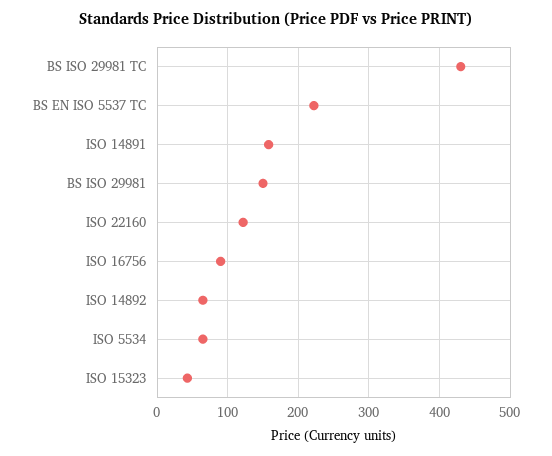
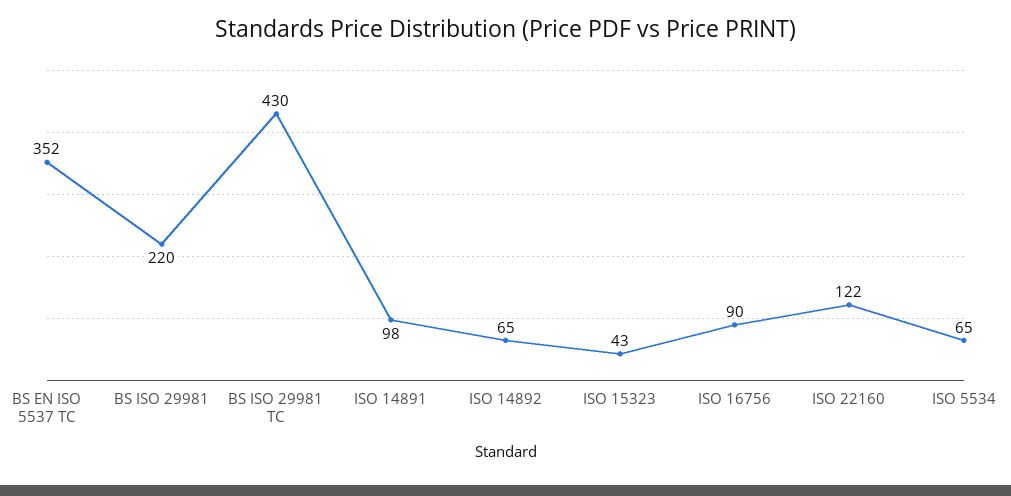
  {
    "BS ISO 29981 TC": 430,
-   "BS EN ISO 5537 TC": 220,
+   "BS EN ISO 5537 TC": 352,
-   "ISO 14891": 160,
+   "ISO 14891": 98,
-   "BS ISO 29981": 150,
+   "BS ISO 29981": 220,
    "ISO 22160": 122,
    "ISO 16756": 90,
    "ISO 14892": 65,
    "ISO 5534": 65,
    "ISO 15323": 43
  }

